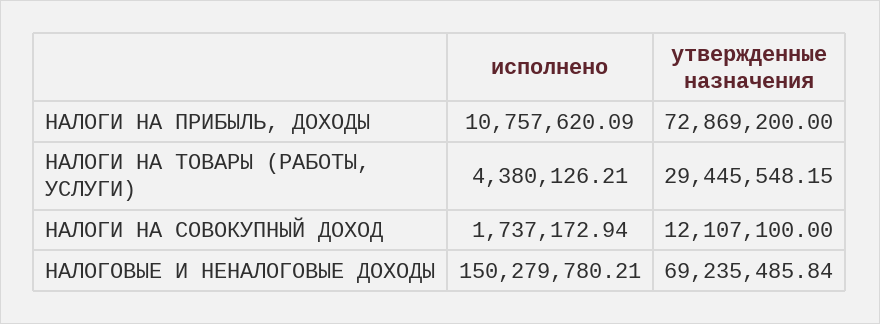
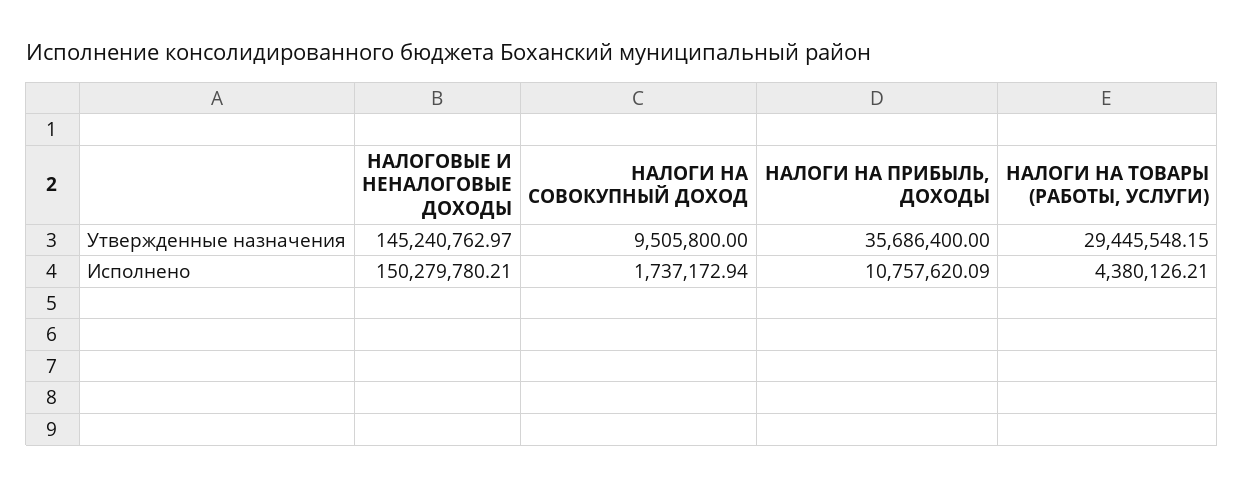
  {
    "исполнено": {
      "НАЛОГИ НА ПРИБЫЛЬ, ДОХОДЫ": 10757620.09,
      "НАЛОГИ НА ТОВАРЫ (РАБОТЫ, УСЛУГИ)": 4380126.21,
      "НАЛОГИ НА СОВОКУПНЫЙ ДОХОД": 1737172.94,
      "НАЛОГОВЫЕ И НЕНАЛОГОВЫЕ ДОХОДЫ": 150279780.21
    },
    "утвержденные назначения": {
-     "НАЛОГИ НА ПРИБЫЛЬ, ДОХОДЫ": 72869200,
+     "НАЛОГИ НА ПРИБЫЛЬ, ДОХОДЫ": 35686400,
      "НАЛОГИ НА ТОВАРЫ (РАБОТЫ, УСЛУГИ)": 29445548.15,
-     "НАЛОГИ НА СОВОКУПНЫЙ ДОХОД": 12107100,
+     "НАЛОГИ НА СОВОКУПНЫЙ ДОХОД": 9505800,
-     "НАЛОГОВЫЕ И НЕНАЛОГОВЫЕ ДОХОДЫ": 69235485.84
+     "НАЛОГОВЫЕ И НЕНАЛОГОВЫЕ ДОХОДЫ": 145240762.97
    }
  }

